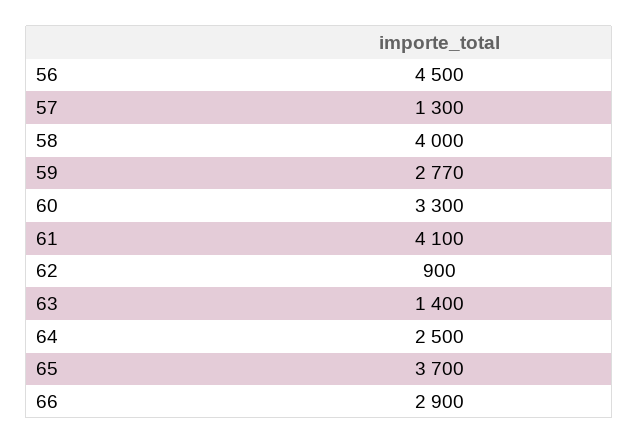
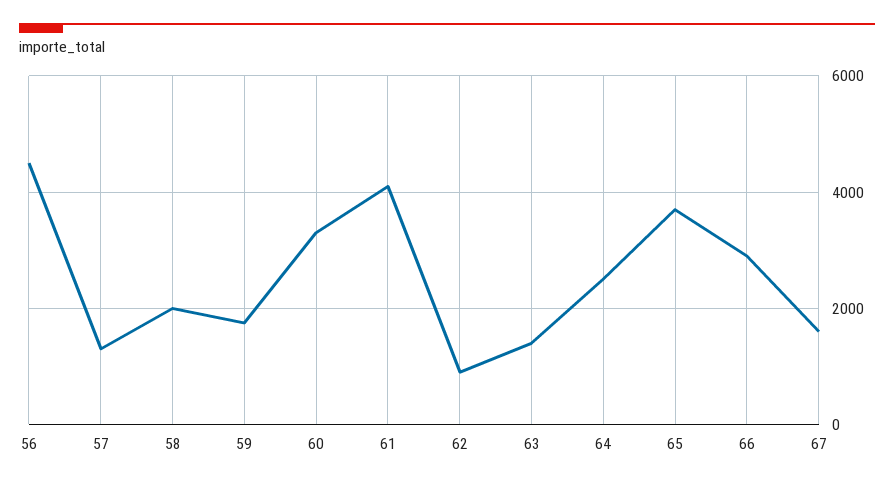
  {
    "56": 4500,
    "57": 1300,
-   "58": 4000,
+   "58": 2000,
-   "59": 2770,
+   "59": 1800,
    "60": 3300,
    "61": 4100,
    "62": 900,
    "63": 1400,
    "64": 2500,
    "65": 3700,
-   "66": 2900
+   "66": 2900,
+   "67": 1600
  }

